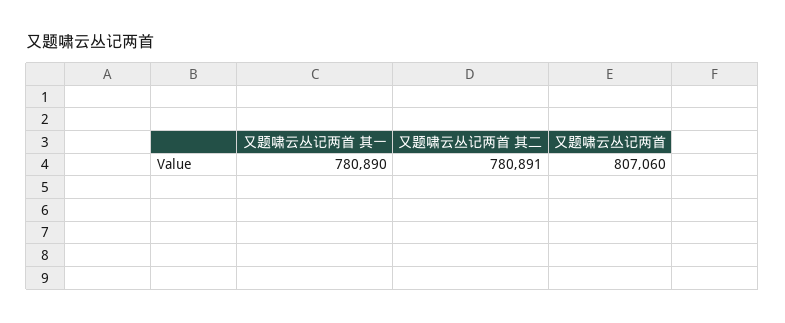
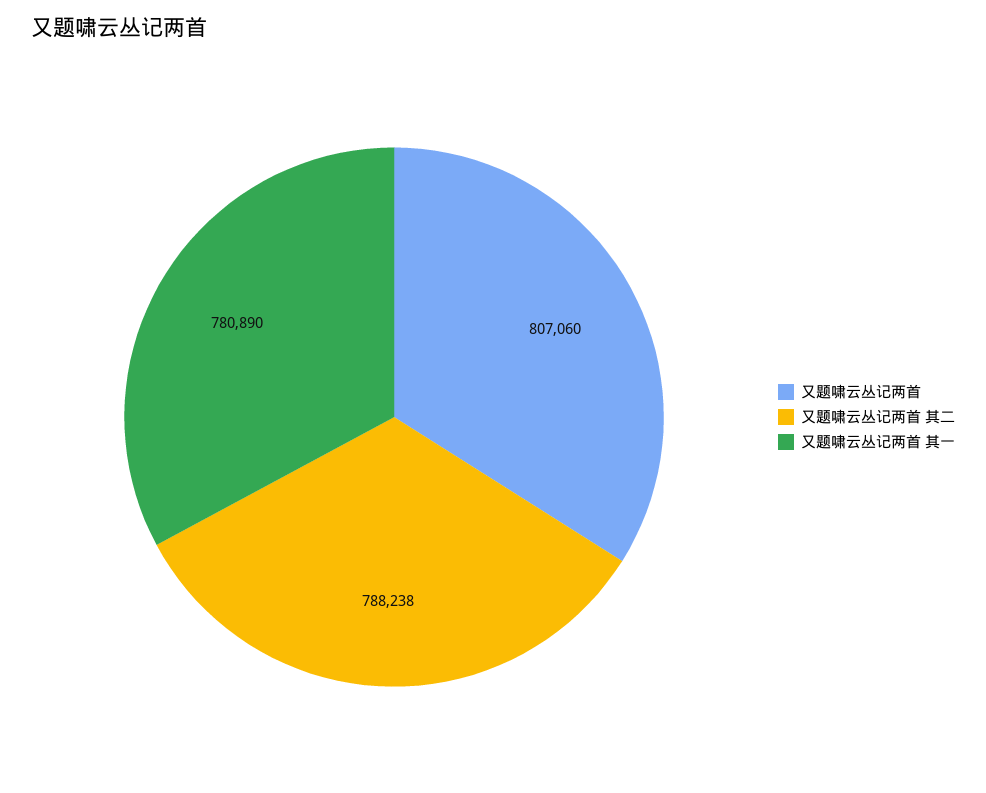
  {
    "又题啸云丛记两首 其一": 780890,
-   "又题啸云丛记两首 其二": 780891,
+   "又题啸云丛记两首 其二": 788238,
    "又题啸云丛记两首": 807060
  }

